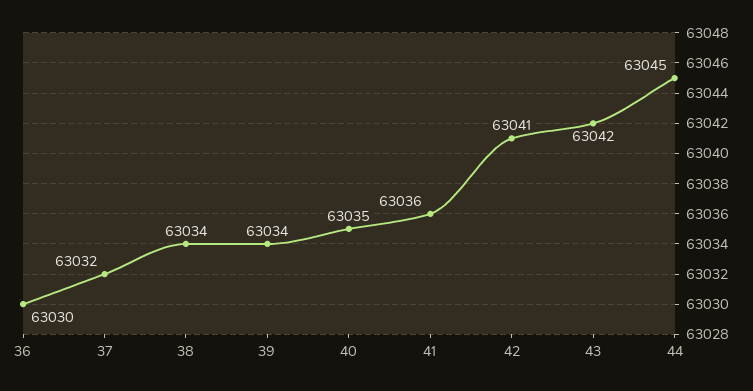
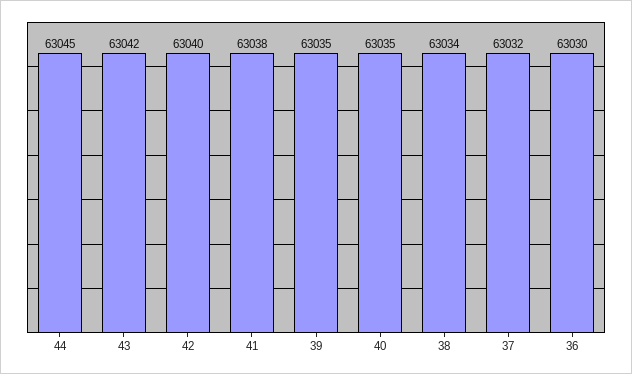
  {
    "36": 63030,
    "37": 63032,
    "38": 63034,
-   "39": 63034,
+   "39": 63035,
    "40": 63035,
-   "41": 63036,
+   "41": 63038,
-   "42": 63041,
+   "42": 63040,
    "43": 63042,
    "44": 63045
  }

